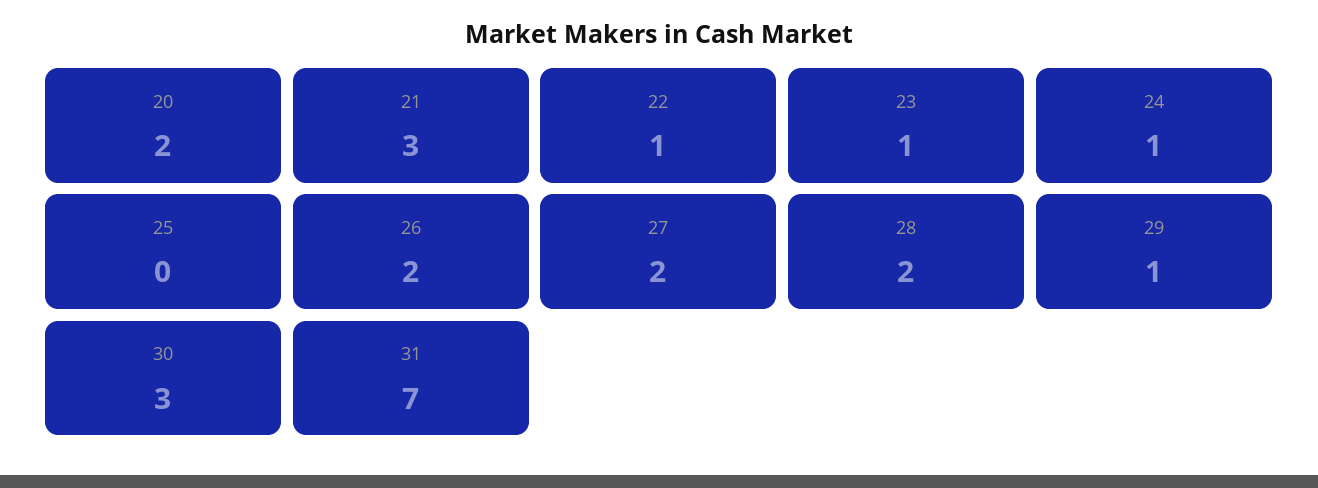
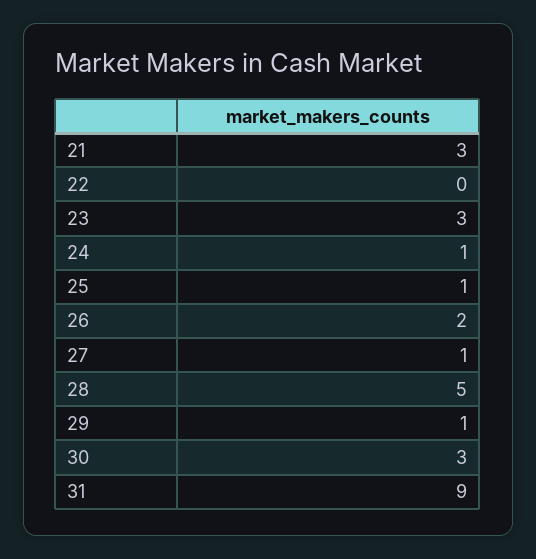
  {
-   "20": 2,
    "21": 3,
-   "22": 1,
+   "22": 0,
-   "23": 1,
+   "23": 3,
    "24": 1,
-   "25": 0,
+   "25": 1,
    "26": 2,
-   "27": 2,
+   "27": 1,
-   "28": 2,
+   "28": 5,
    "29": 1,
    "30": 3,
-   "31": 7
+   "31": 9
  }

